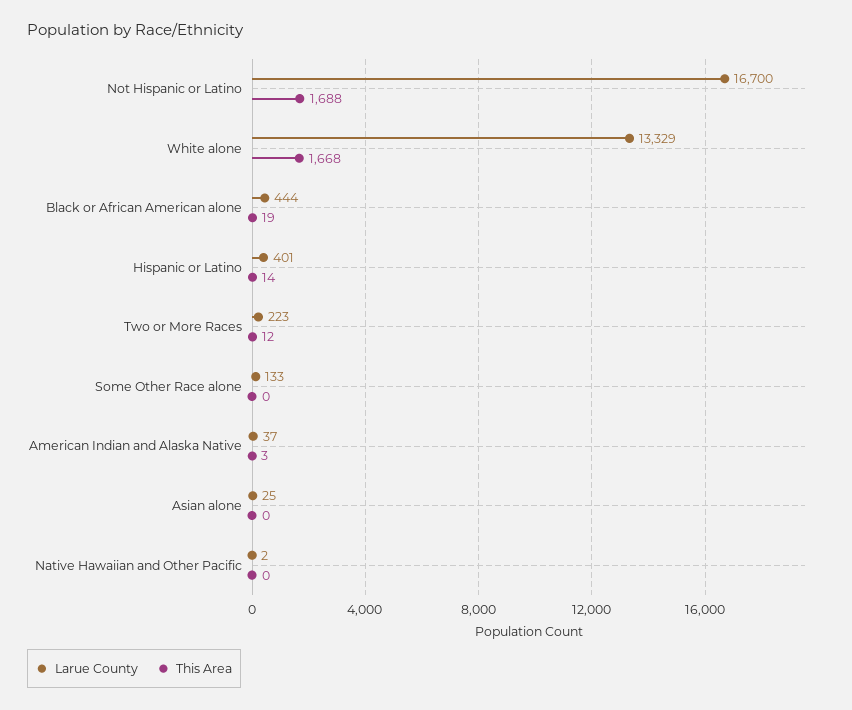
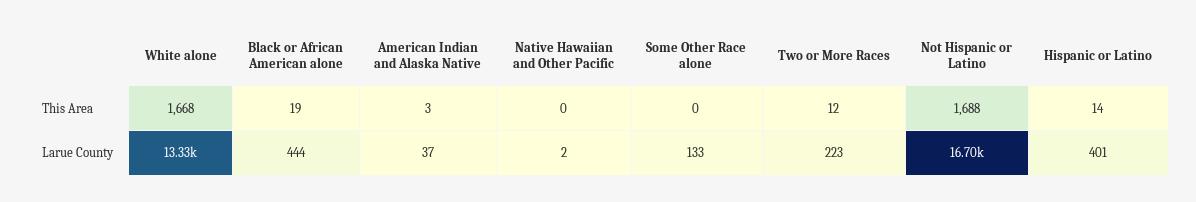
  {
    "Larue County": {
      "Not Hispanic or Latino": 16700,
      "White alone": 13329,
      "Black or African American alone": 444,
      "Hispanic or Latino": 401,
      "Two or More Races": 223,
      "Some Other Race alone": 133,
      "American Indian and Alaska Native": 37,
-     "Asian alone": 25,
      "Native Hawaiian and Other Pacific": 2
    },
    "This Area": {
      "Not Hispanic or Latino": 1688,
      "White alone": 1668,
      "Black or African American alone": 19,
      "Hispanic or Latino": 14,
      "Two or More Races": 12,
      "Some Other Race alone": 0,
      "American Indian and Alaska Native": 3,
-     "Asian alone": 0,
      "Native Hawaiian and Other Pacific": 0
    }
  }

